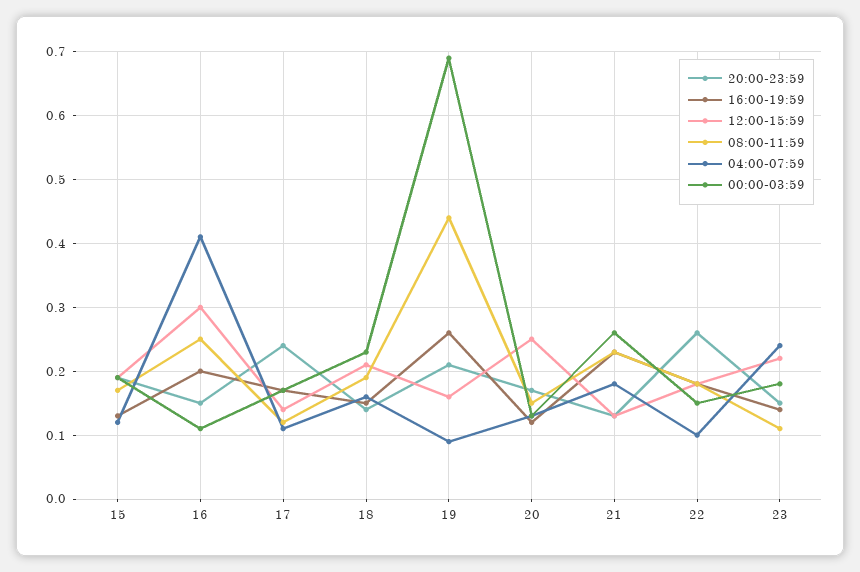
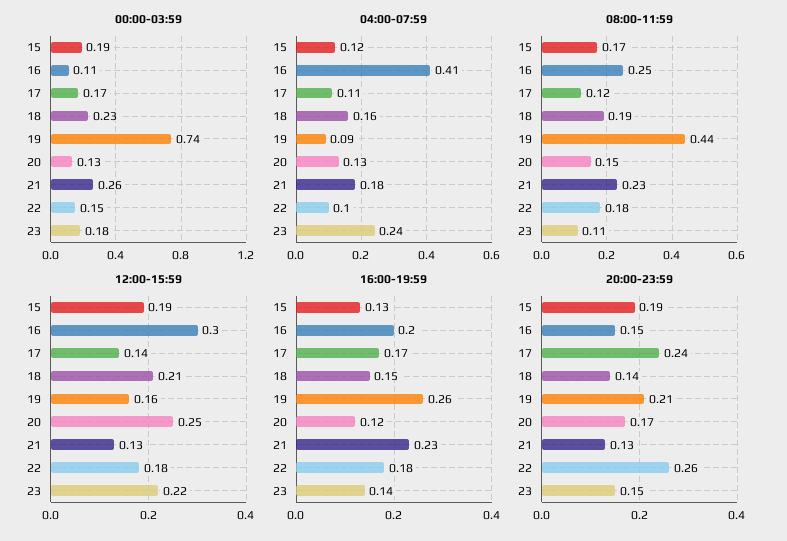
  {
    "20:00-23:59": {
      "15": 0.19,
      "16": 0.15,
      "17": 0.24,
      "18": 0.14,
      "19": 0.21,
      "20": 0.17,
      "21": 0.13,
      "22": 0.26,
      "23": 0.15
    },
    "16:00-19:59": {
      "15": 0.13,
      "16": 0.2,
      "17": 0.17,
      "18": 0.15,
      "19": 0.26,
      "20": 0.12,
      "21": 0.23,
      "22": 0.18,
      "23": 0.14
    },
    "12:00-15:59": {
      "15": 0.19,
      "16": 0.3,
      "17": 0.14,
      "18": 0.21,
      "19": 0.16,
      "20": 0.25,
      "21": 0.13,
      "22": 0.18,
      "23": 0.22
    },
    "08:00-11:59": {
      "15": 0.17,
      "16": 0.25,
      "17": 0.12,
      "18": 0.19,
      "19": 0.44,
      "20": 0.15,
      "21": 0.23,
      "22": 0.18,
      "23": 0.11
    },
    "04:00-07:59": {
      "15": 0.12,
      "16": 0.41,
      "17": 0.11,
      "18": 0.16,
      "19": 0.09,
      "20": 0.13,
      "21": 0.18,
      "22": 0.1,
      "23": 0.24
    },
    "00:00-03:59": {
      "15": 0.19,
      "16": 0.11,
      "17": 0.17,
      "18": 0.23,
-     "19": 0.69,
+     "19": 0.74,
      "20": 0.13,
      "21": 0.26,
      "22": 0.15,
      "23": 0.18
    }
  }

